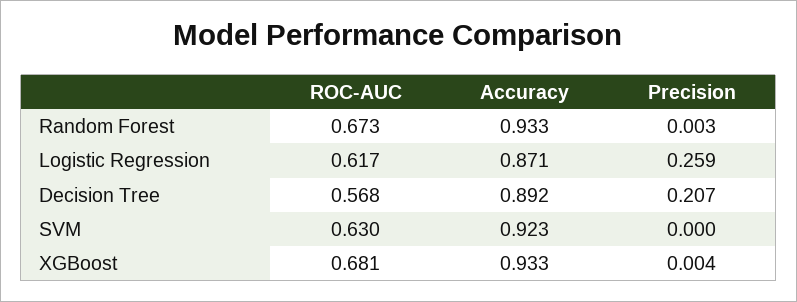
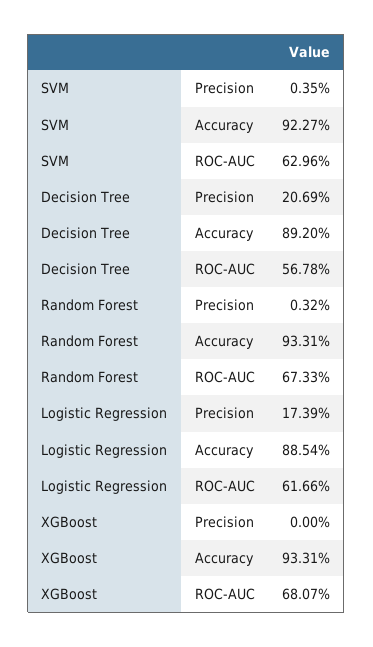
  {
    "ROC-AUC": {
      "Random Forest": 0.6733,
      "Logistic Regression": 0.6166,
      "Decision Tree": 0.5678,
      "SVM": 0.6296,
      "XGBoost": 0.6807
    },
    "Accuracy": {
      "Random Forest": 0.9331,
-     "Logistic Regression": 0.871,
+     "Logistic Regression": 0.8854,
      "Decision Tree": 0.892,
      "SVM": 0.9227,
      "XGBoost": 0.9331
    },
    "Precision": {
      "Random Forest": 0.0032,
-     "Logistic Regression": 0.259,
+     "Logistic Regression": 0.1739,
      "Decision Tree": 0.2069,
-     "SVM": 0,
+     "SVM": 0.0035,
-     "XGBoost": 0.004
+     "XGBoost": 0
    }
  }

